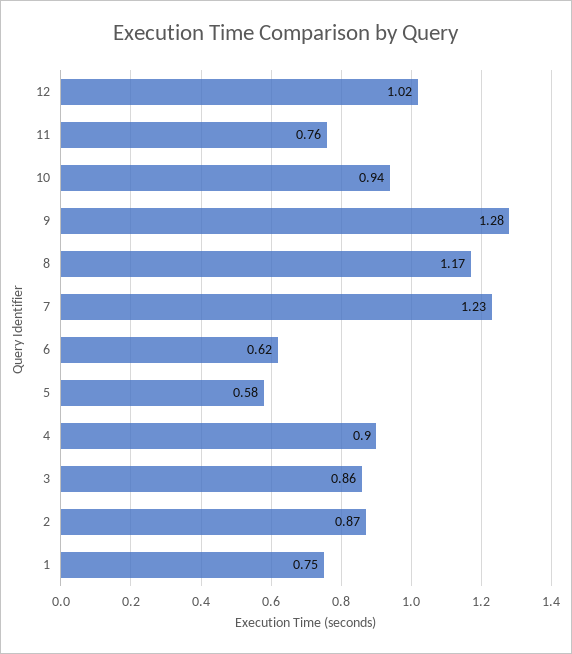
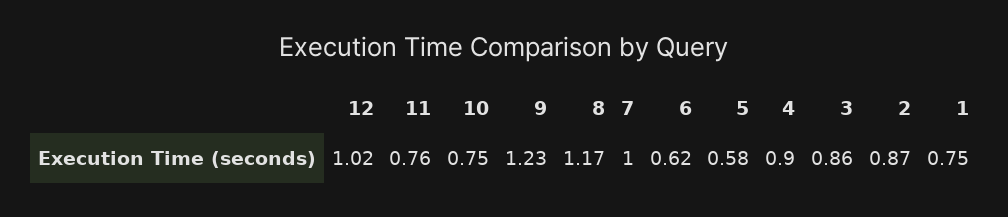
  {
    "12": 1.02,
    "11": 0.76,
-   "10": 0.94,
+   "10": 0.75,
-   "9": 1.28,
+   "9": 1.23,
    "8": 1.17,
-   "7": 1.23,
+   "7": 1,
    "6": 0.62,
    "5": 0.58,
    "4": 0.9,
    "3": 0.86,
    "2": 0.87,
    "1": 0.75
  }

